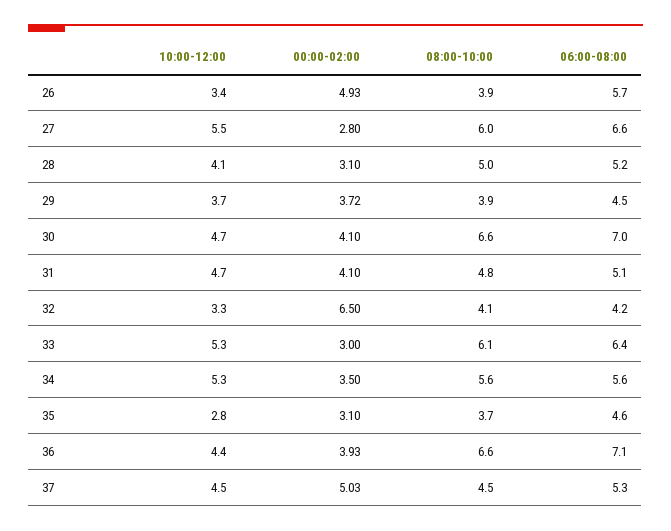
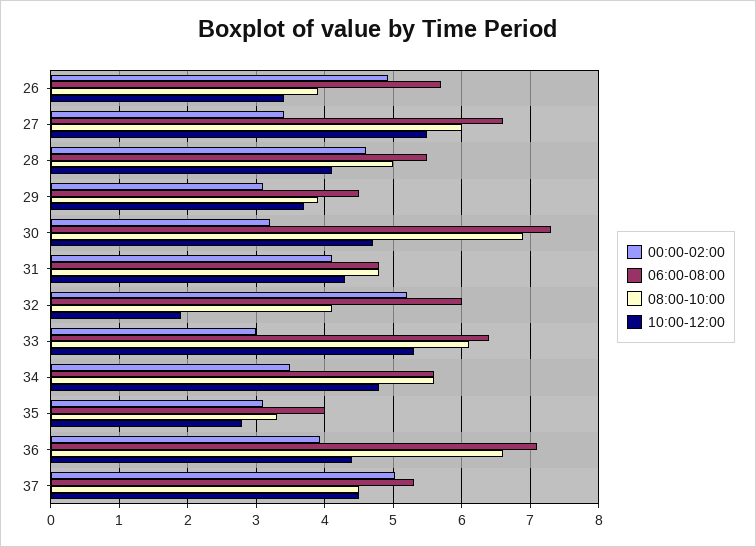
  {
    "10:00-12:00": {
      "26": 3.4,
      "27": 5.5,
      "28": 4.1,
      "29": 3.7,
      "30": 4.7,
-     "31": 4.7,
+     "31": 4.3,
-     "32": 3.3,
+     "32": 1.9,
      "33": 5.3,
-     "34": 5.3,
+     "34": 4.8,
      "35": 2.8,
      "36": 4.4,
      "37": 4.5
    },
    "00:00-02:00": {
      "26": 4.93,
-     "27": 2.8,
+     "27": 3.4,
-     "28": 3.1,
+     "28": 4.6,
-     "29": 3.72,
+     "29": 3.1,
-     "30": 4.1,
+     "30": 3.2,
      "31": 4.1,
-     "32": 6.5,
+     "32": 5.2,
      "33": 3,
      "34": 3.5,
      "35": 3.1,
      "36": 3.93,
      "37": 5.03
    },
    "08:00-10:00": {
      "26": 3.9,
      "27": 6,
      "28": 5,
      "29": 3.9,
-     "30": 6.6,
+     "30": 6.9,
      "31": 4.8,
      "32": 4.1,
      "33": 6.1,
      "34": 5.6,
-     "35": 3.7,
+     "35": 3.3,
      "36": 6.6,
      "37": 4.5
    },
    "06:00-08:00": {
      "26": 5.7,
      "27": 6.6,
-     "28": 5.2,
+     "28": 5.5,
      "29": 4.5,
-     "30": 7,
+     "30": 7.3,
-     "31": 5.1,
+     "31": 4.8,
-     "32": 4.2,
+     "32": 6,
      "33": 6.4,
      "34": 5.6,
-     "35": 4.6,
+     "35": 4,
      "36": 7.1,
      "37": 5.3
    }
  }

